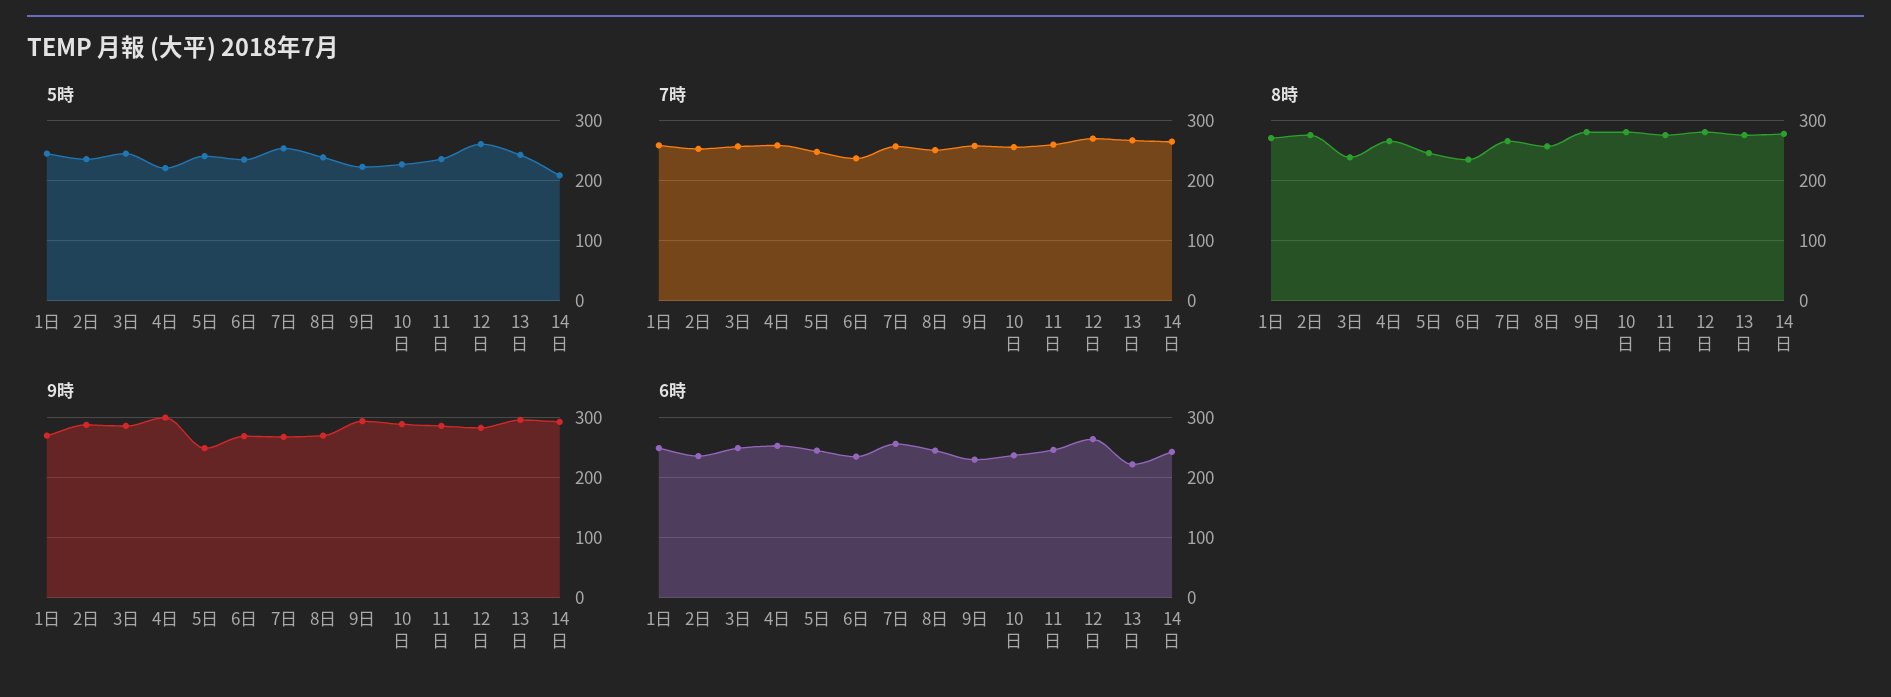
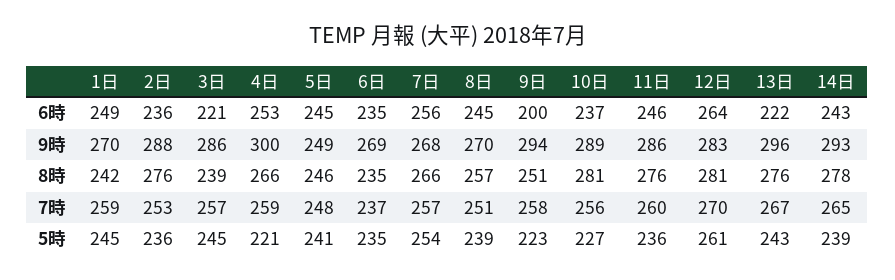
  {
    "5時": {
      "1日": 245,
      "2日": 236,
      "3日": 245,
      "4日": 221,
      "5日": 241,
      "6日": 235,
      "7日": 254,
      "8日": 239,
      "9日": 223,
      "10日": 227,
      "11日": 236,
      "12日": 261,
      "13日": 243,
-     "14日": 210
+     "14日": 239
    },
    "7時": {
      "1日": 259,
      "2日": 253,
      "3日": 257,
      "4日": 259,
      "5日": 248,
      "6日": 237,
      "7日": 257,
      "8日": 251,
      "9日": 258,
      "10日": 256,
      "11日": 260,
      "12日": 270,
      "13日": 267,
      "14日": 265
    },
    "8時": {
-     "1日": 270,
+     "1日": 242,
      "2日": 276,
      "3日": 239,
      "4日": 266,
      "5日": 246,
      "6日": 235,
      "7日": 266,
      "8日": 257,
-     "9日": 280,
+     "9日": 251,
      "10日": 281,
      "11日": 276,
      "12日": 281,
      "13日": 276,
      "14日": 278
    },
    "9時": {
      "1日": 270,
      "2日": 288,
      "3日": 286,
      "4日": 300,
      "5日": 249,
      "6日": 269,
      "7日": 268,
      "8日": 270,
      "9日": 294,
      "10日": 289,
      "11日": 286,
      "12日": 283,
      "13日": 296,
      "14日": 293
    },
    "6時": {
      "1日": 249,
      "2日": 236,
-     "3日": 250,
+     "3日": 221,
      "4日": 253,
      "5日": 245,
      "6日": 235,
      "7日": 256,
      "8日": 245,
-     "9日": 230,
+     "9日": 200,
      "10日": 237,
      "11日": 246,
      "12日": 264,
      "13日": 222,
      "14日": 243
    }
  }

